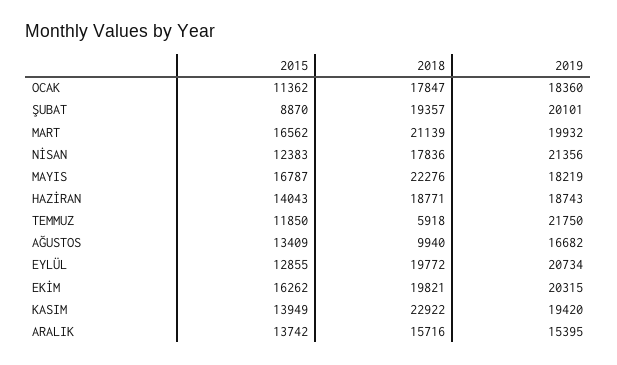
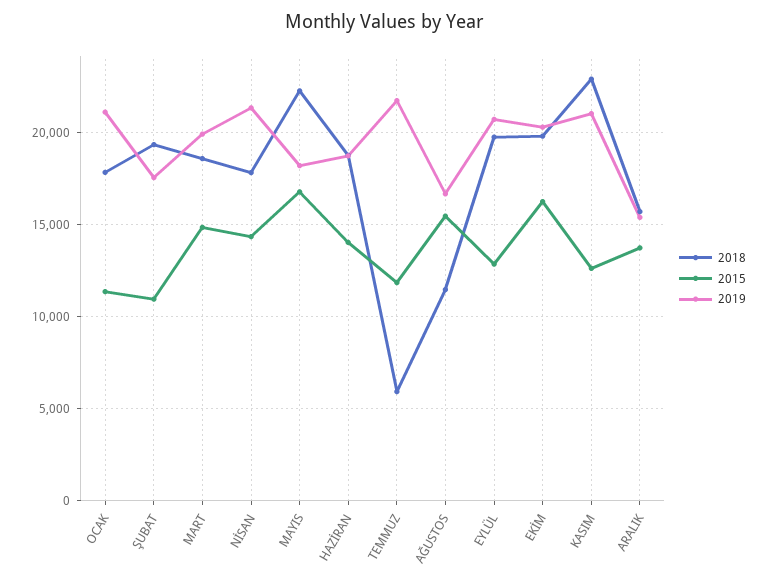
  {
    "2015": {
      "OCAK": 11362,
-     "ŞUBAT": 8870,
+     "ŞUBAT": 11000,
-     "MART": 16562,
+     "MART": 15000,
-     "NİSAN": 12383,
+     "NİSAN": 14500,
      "MAYIS": 16787,
      "HAZİRAN": 14043,
      "TEMMUZ": 11850,
-     "AĞUSTOS": 13409,
+     "AĞUSTOS": 15500,
      "EYLÜL": 12855,
      "EKİM": 16262,
-     "KASIM": 13949,
+     "KASIM": 12500,
      "ARALIK": 13742
    },
    "2018": {
      "OCAK": 17847,
      "ŞUBAT": 19357,
-     "MART": 21139,
+     "MART": 18500,
      "NİSAN": 17836,
      "MAYIS": 22276,
      "HAZİRAN": 18771,
      "TEMMUZ": 5918,
-     "AĞUSTOS": 9940,
+     "AĞUSTOS": 11500,
      "EYLÜL": 19772,
      "EKİM": 19821,
      "KASIM": 22922,
      "ARALIK": 15716
    },
    "2019": {
-     "OCAK": 18360,
+     "OCAK": 21000,
-     "ŞUBAT": 20101,
+     "ŞUBAT": 17500,
      "MART": 19932,
      "NİSAN": 21356,
      "MAYIS": 18219,
      "HAZİRAN": 18743,
      "TEMMUZ": 21750,
      "AĞUSTOS": 16682,
      "EYLÜL": 20734,
      "EKİM": 20315,
-     "KASIM": 19420,
+     "KASIM": 21000,
      "ARALIK": 15395
    }
  }

